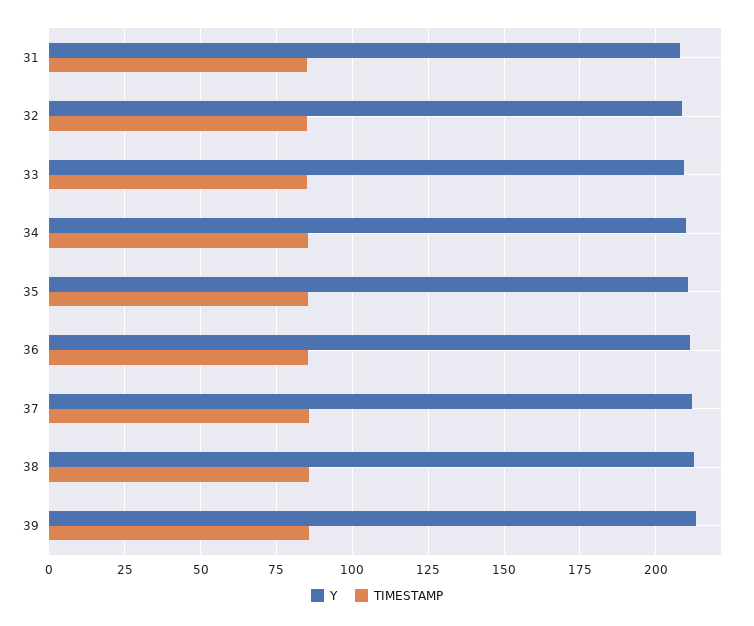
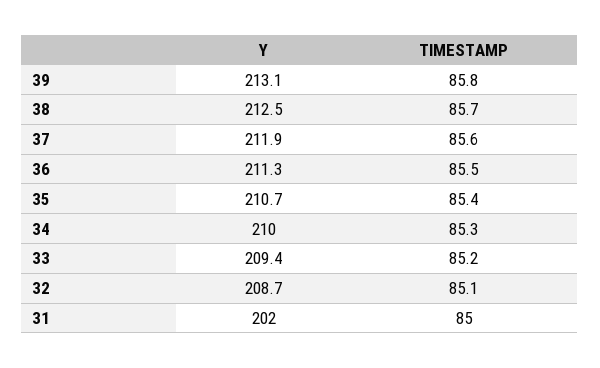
  {
    "Y": {
-     "31": 207.5,
+     "31": 202,
      "32": 208.7,
      "33": 209.4,
      "34": 210,
      "35": 210.7,
      "36": 211.3,
      "37": 211.9,
      "38": 212.5,
      "39": 213.1
    },
    "TIMESTAMP": {
      "31": 85,
      "32": 85.1,
      "33": 85.2,
      "34": 85.3,
      "35": 85.4,
      "36": 85.5,
      "37": 85.6,
      "38": 85.7,
      "39": 85.8
    }
  }

